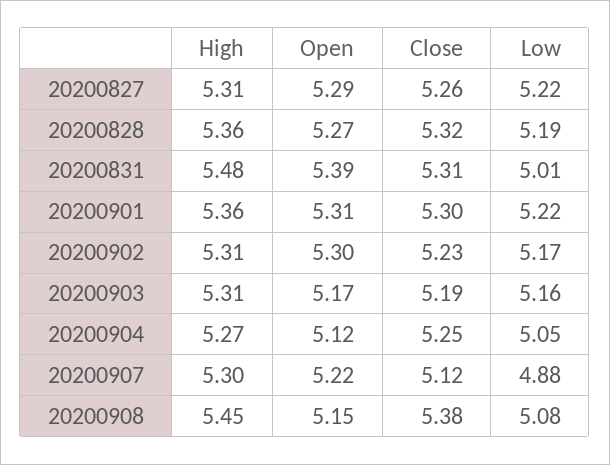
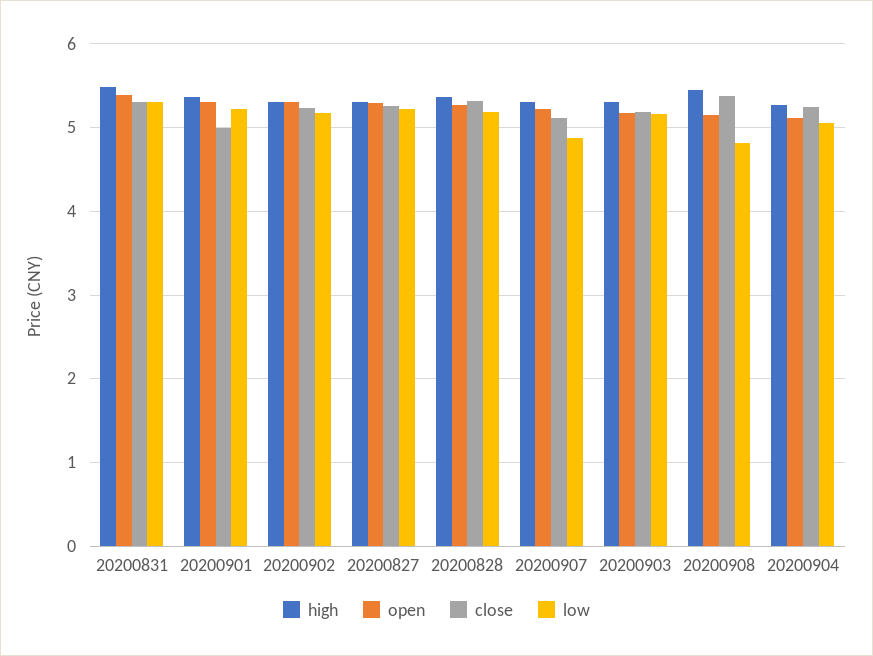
  {
    "High": {
      "20200827": 5.31,
      "20200828": 5.36,
      "20200831": 5.48,
      "20200901": 5.36,
      "20200902": 5.31,
      "20200903": 5.31,
      "20200904": 5.27,
      "20200907": 5.3,
      "20200908": 5.45
    },
    "Open": {
      "20200827": 5.29,
      "20200828": 5.27,
      "20200831": 5.39,
      "20200901": 5.31,
      "20200902": 5.3,
      "20200903": 5.17,
      "20200904": 5.12,
      "20200907": 5.22,
      "20200908": 5.15
    },
    "Close": {
      "20200827": 5.26,
      "20200828": 5.32,
      "20200831": 5.31,
-     "20200901": 5.3,
+     "20200901": 5,
      "20200902": 5.23,
      "20200903": 5.19,
      "20200904": 5.25,
      "20200907": 5.12,
      "20200908": 5.38
    },
    "Low": {
      "20200827": 5.22,
      "20200828": 5.19,
-     "20200831": 5.01,
+     "20200831": 5.3,
      "20200901": 5.22,
      "20200902": 5.17,
      "20200903": 5.16,
      "20200904": 5.05,
      "20200907": 4.88,
-     "20200908": 5.08
+     "20200908": 4.8
    }
  }

